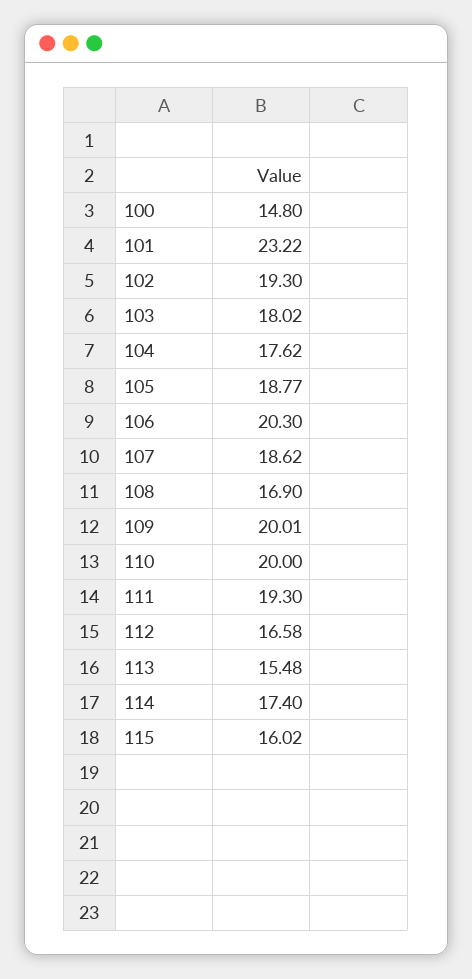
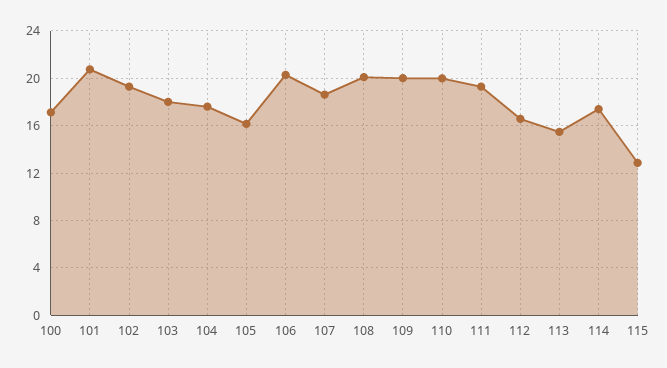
  {
-   "100": 14.8,
+   "100": 17,
-   "101": 23.22,
+   "101": 21,
    "102": 19.3,
    "103": 18.02,
    "104": 17.62,
-   "105": 18.77,
+   "105": 16,
    "106": 20.3,
    "107": 18.62,
-   "108": 16.9,
+   "108": 20,
    "109": 20.01,
    "110": 20,
    "111": 19.3,
    "112": 16.58,
    "113": 15.48,
    "114": 17.4,
-   "115": 16.02
+   "115": 13
  }

